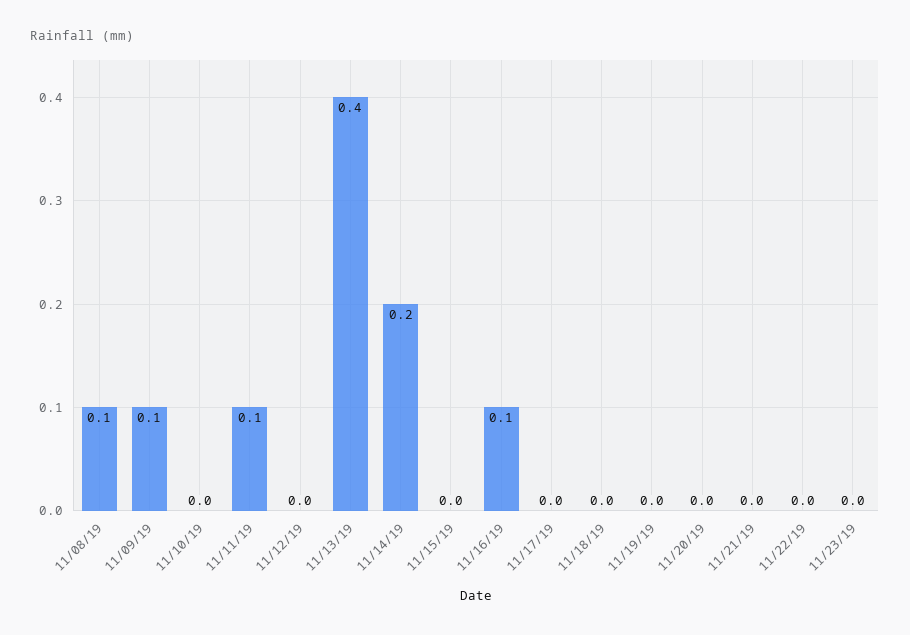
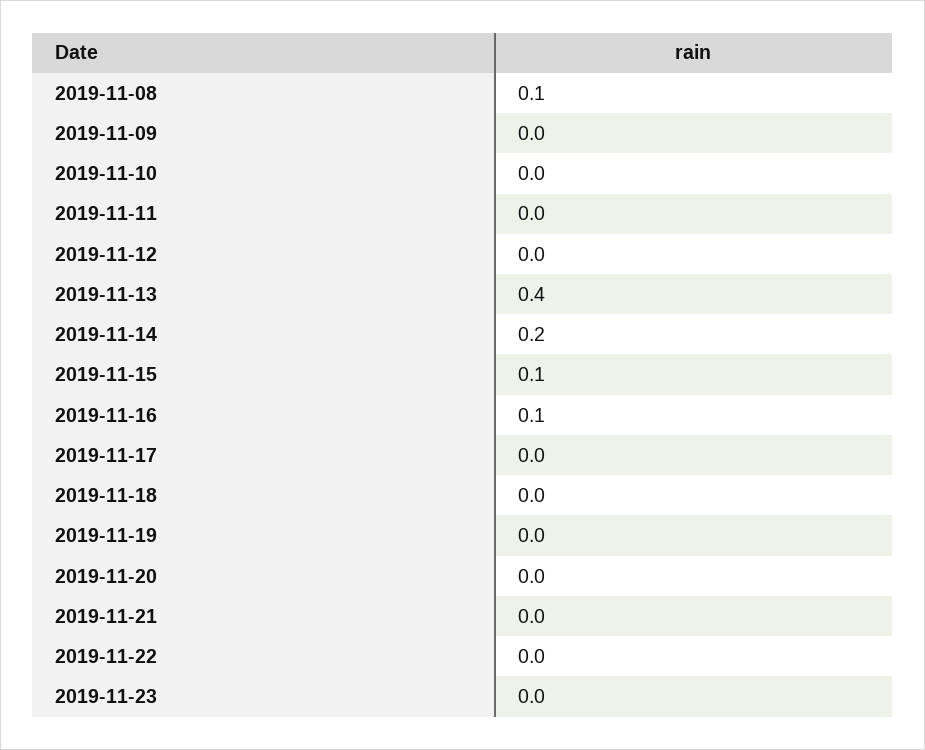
  {
    "11/08/19": 0.1,
-   "11/09/19": 0.1,
+   "11/09/19": 0,
    "11/10/19": 0,
-   "11/11/19": 0.1,
+   "11/11/19": 0,
    "11/12/19": 0,
    "11/13/19": 0.4,
    "11/14/19": 0.2,
-   "11/15/19": 0,
+   "11/15/19": 0.1,
    "11/16/19": 0.1,
    "11/17/19": 0,
    "11/18/19": 0,
    "11/19/19": 0,
    "11/20/19": 0,
    "11/21/19": 0,
    "11/22/19": 0,
    "11/23/19": 0
  }

